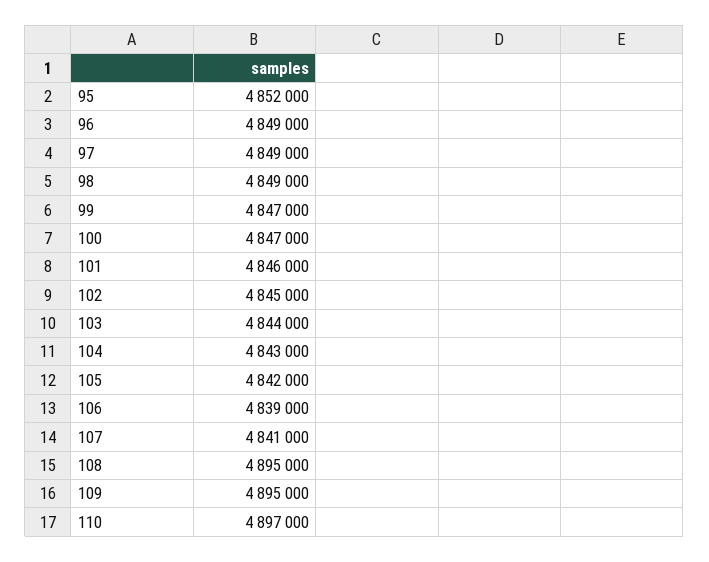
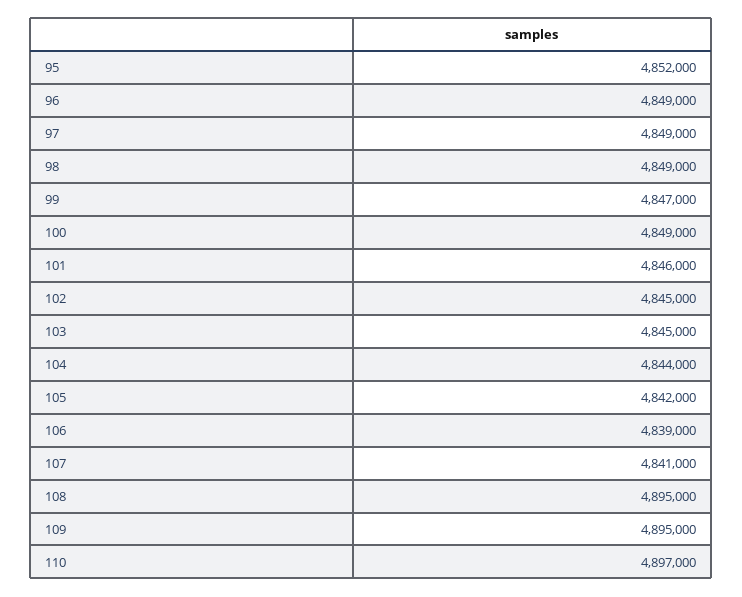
  {
    "95": 4852000,
    "96": 4849000,
    "97": 4849000,
    "98": 4849000,
    "99": 4847000,
-   "100": 4847000,
+   "100": 4849000,
    "101": 4846000,
    "102": 4845000,
-   "103": 4844000,
+   "103": 4845000,
-   "104": 4843000,
+   "104": 4844000,
    "105": 4842000,
    "106": 4839000,
    "107": 4841000,
    "108": 4895000,
    "109": 4895000,
    "110": 4897000
  }

